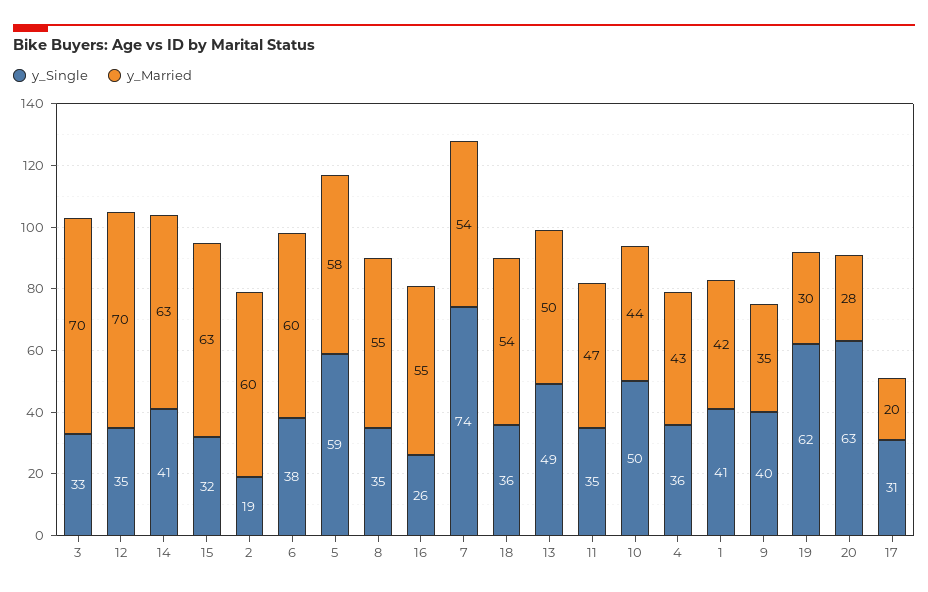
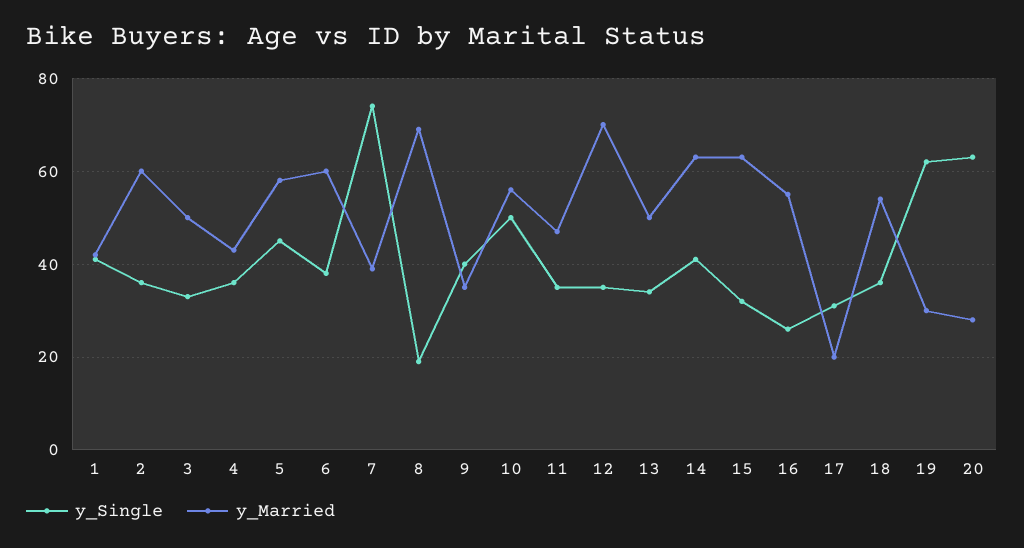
  {
    "y_Single": {
      "3": 33,
      "12": 35,
      "14": 41,
      "15": 32,
-     "2": 19,
+     "2": 35,
      "6": 38,
-     "5": 59,
+     "5": 45,
-     "8": 35,
+     "8": 20,
      "16": 26,
      "7": 74,
      "18": 36,
-     "13": 49,
+     "13": 35,
      "11": 35,
      "10": 50,
      "4": 36,
      "1": 41,
      "9": 40,
      "19": 62,
      "20": 63,
      "17": 31
    },
    "y_Married": {
-     "3": 70,
+     "3": 50,
      "12": 70,
      "14": 63,
      "15": 63,
      "2": 60,
      "6": 60,
      "5": 58,
-     "8": 55,
+     "8": 70,
      "16": 55,
-     "7": 54,
+     "7": 40,
      "18": 54,
      "13": 50,
      "11": 47,
-     "10": 44,
+     "10": 55,
      "4": 43,
      "1": 42,
      "9": 35,
      "19": 30,
      "20": 28,
      "17": 20
    }
  }

